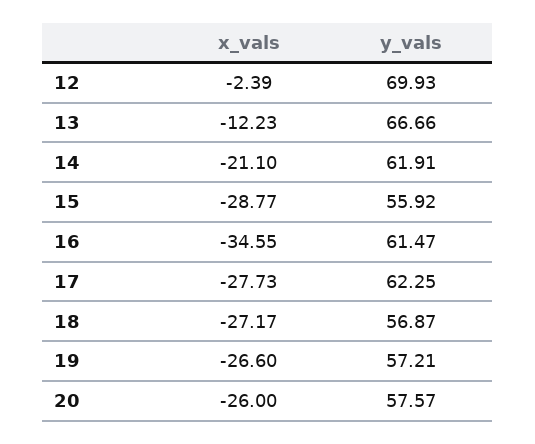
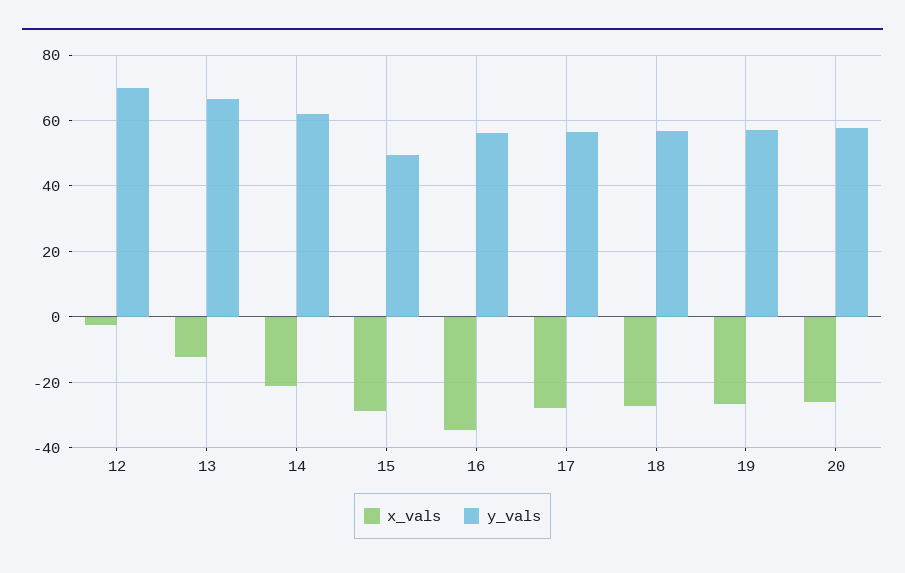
  {
    "x_vals": {
      "12": -2.39,
      "13": -12.23,
      "14": -21.1,
      "15": -28.77,
      "16": -34.55,
      "17": -27.73,
      "18": -27.17,
      "19": -26.6,
      "20": -26
    },
    "y_vals": {
      "12": 69.93,
      "13": 66.66,
      "14": 61.91,
-     "15": 55.92,
+     "15": 50,
-     "16": 61.47,
+     "16": 56,
-     "17": 62.25,
+     "17": 56,
      "18": 56.87,
      "19": 57.21,
      "20": 57.57
    }
  }

